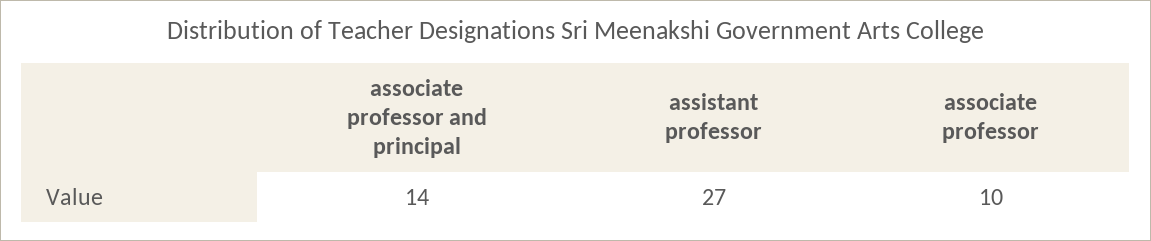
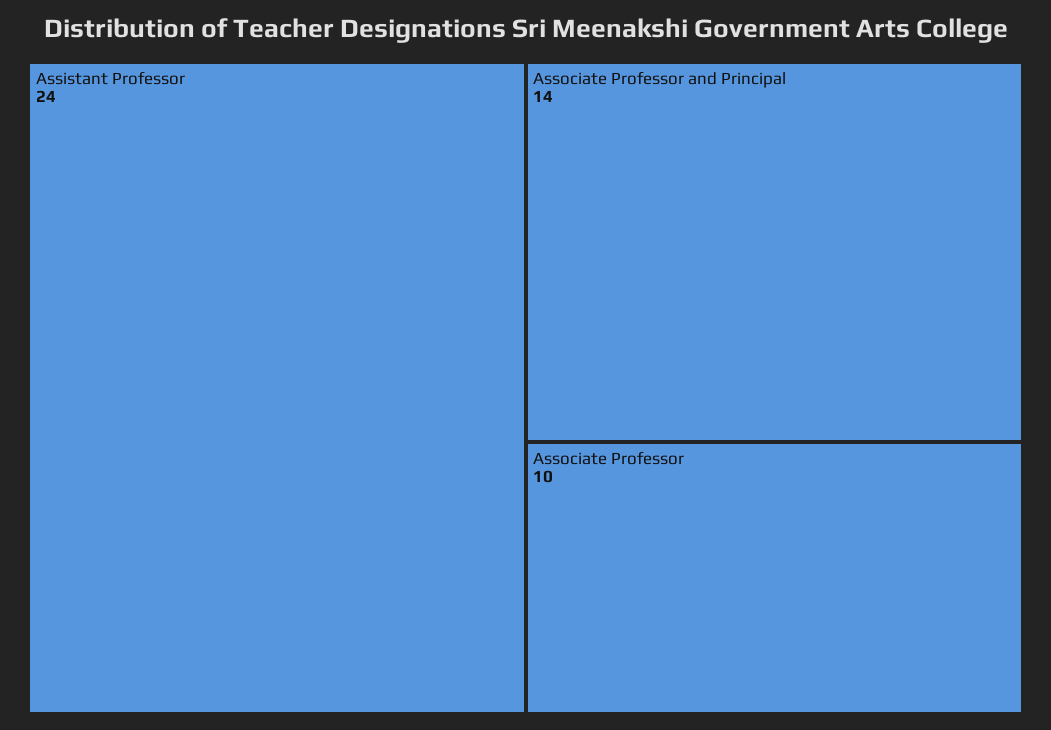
  {
    "associate professor and principal": 14,
-   "assistant professor": 27,
+   "assistant professor": 24,
    "associate professor": 10
  }

